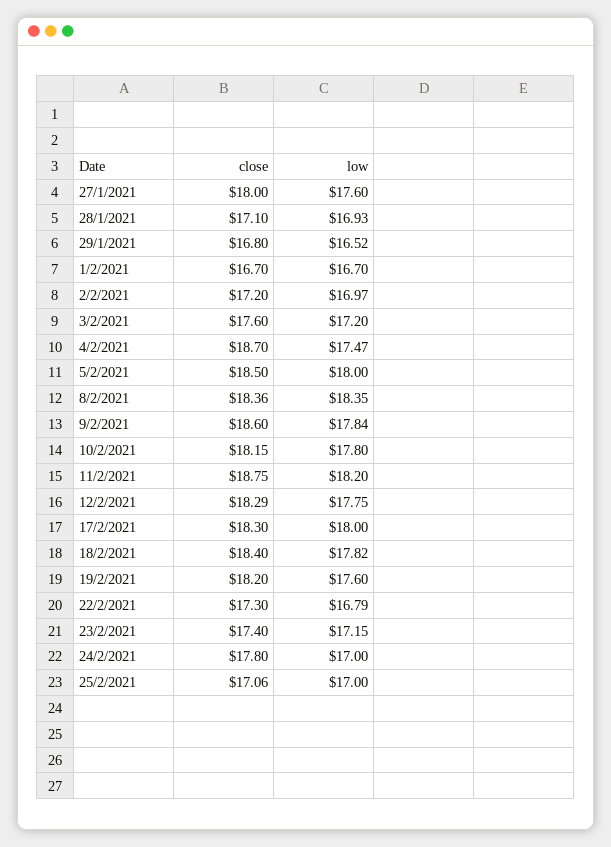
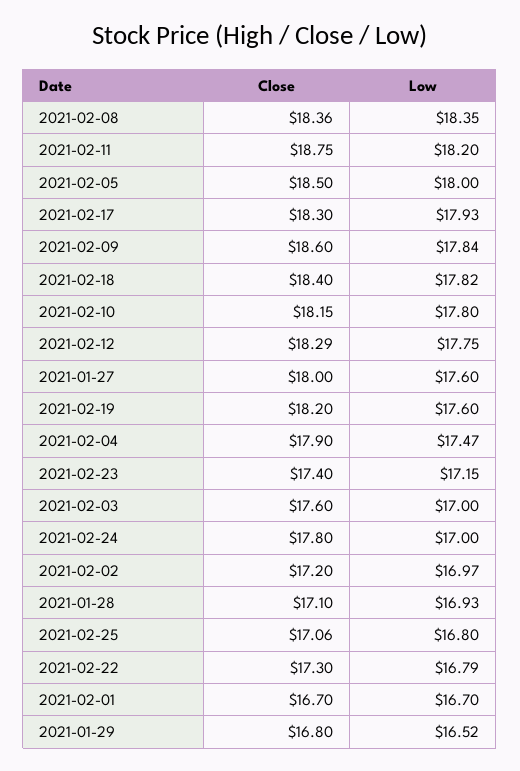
  {
    "close": {
      "27/1/2021": 18,
      "28/1/2021": 17.1,
      "29/1/2021": 16.8,
      "1/2/2021": 16.7,
      "2/2/2021": 17.2,
      "3/2/2021": 17.6,
-     "4/2/2021": 18.7,
+     "4/2/2021": 17.9,
      "5/2/2021": 18.5,
      "8/2/2021": 18.36,
      "9/2/2021": 18.6,
      "10/2/2021": 18.15,
      "11/2/2021": 18.75,
      "12/2/2021": 18.29,
      "17/2/2021": 18.3,
      "18/2/2021": 18.4,
      "19/2/2021": 18.2,
      "22/2/2021": 17.3,
      "23/2/2021": 17.4,
      "24/2/2021": 17.8,
      "25/2/2021": 17.06
    },
    "low": {
      "27/1/2021": 17.6,
      "28/1/2021": 16.93,
      "29/1/2021": 16.52,
      "1/2/2021": 16.7,
      "2/2/2021": 16.97,
-     "3/2/2021": 17.2,
+     "3/2/2021": 17,
      "4/2/2021": 17.47,
      "5/2/2021": 18,
      "8/2/2021": 18.35,
      "9/2/2021": 17.84,
      "10/2/2021": 17.8,
      "11/2/2021": 18.2,
      "12/2/2021": 17.75,
-     "17/2/2021": 18,
+     "17/2/2021": 17.93,
      "18/2/2021": 17.82,
      "19/2/2021": 17.6,
      "22/2/2021": 16.79,
      "23/2/2021": 17.15,
      "24/2/2021": 17,
-     "25/2/2021": 17
+     "25/2/2021": 16.8
    }
  }

